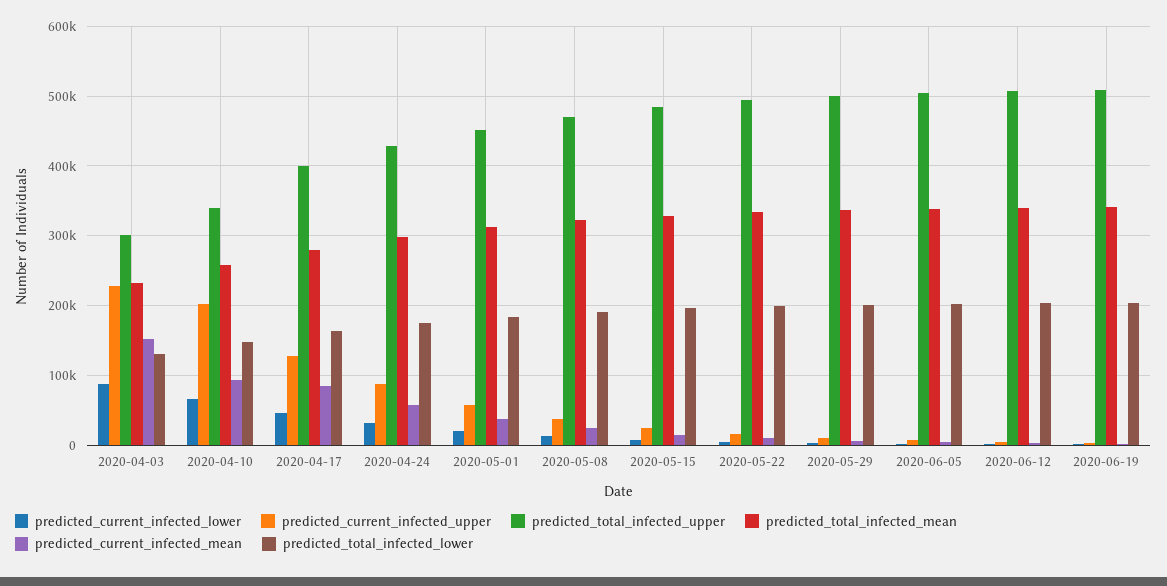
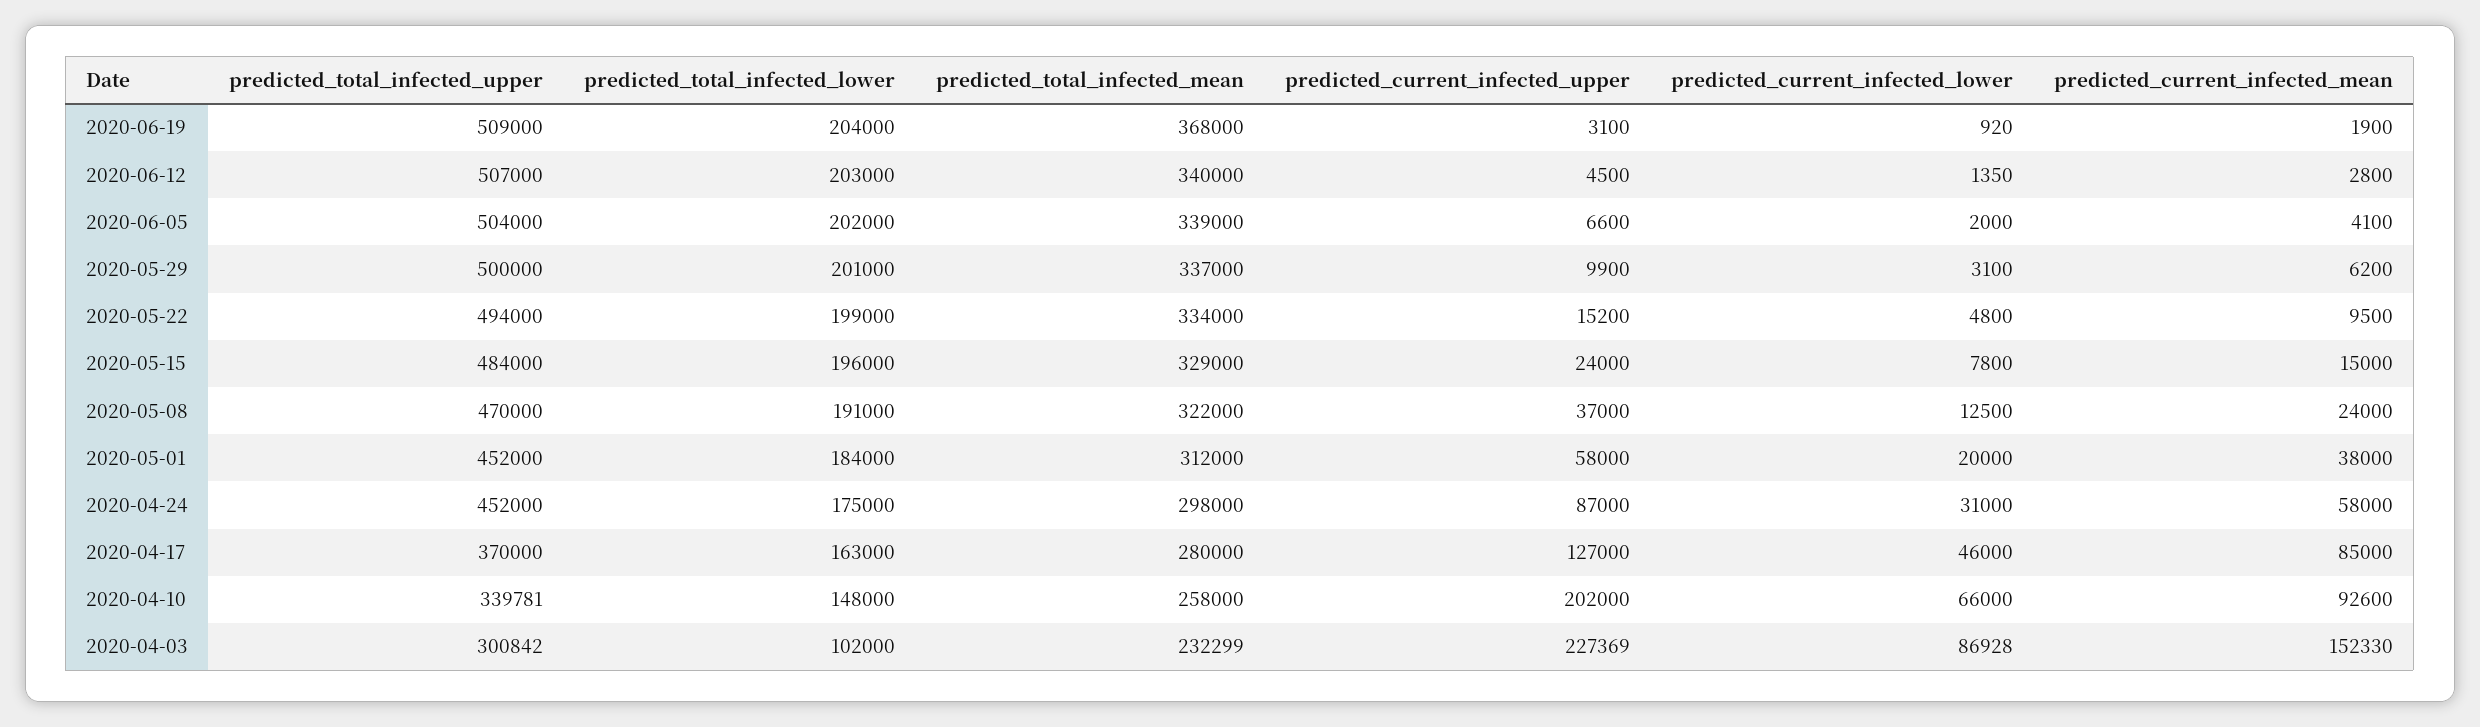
  {
    "predicted_current_infected_lower": {
      "2020-04-03": 86928,
      "2020-04-10": 66000,
      "2020-04-17": 46000,
      "2020-04-24": 31000,
      "2020-05-01": 20000,
      "2020-05-08": 12500,
      "2020-05-15": 7800,
      "2020-05-22": 4800,
      "2020-05-29": 3100,
      "2020-06-05": 2000,
      "2020-06-12": 1350,
      "2020-06-19": 920
    },
    "predicted_current_infected_upper": {
      "2020-04-03": 227369,
      "2020-04-10": 202000,
      "2020-04-17": 127000,
      "2020-04-24": 87000,
      "2020-05-01": 58000,
      "2020-05-08": 37000,
      "2020-05-15": 24000,
      "2020-05-22": 15200,
      "2020-05-29": 9900,
      "2020-06-05": 6600,
      "2020-06-12": 4500,
      "2020-06-19": 3100
    },
    "predicted_total_infected_upper": {
      "2020-04-03": 300842,
      "2020-04-10": 339781,
-     "2020-04-17": 400000,
+     "2020-04-17": 370000,
-     "2020-04-24": 430000,
+     "2020-04-24": 452000,
      "2020-05-01": 452000,
      "2020-05-08": 470000,
      "2020-05-15": 484000,
      "2020-05-22": 494000,
      "2020-05-29": 500000,
      "2020-06-05": 504000,
      "2020-06-12": 507000,
      "2020-06-19": 509000
    },
    "predicted_total_infected_mean": {
      "2020-04-03": 232299,
      "2020-04-10": 258000,
      "2020-04-17": 280000,
      "2020-04-24": 298000,
      "2020-05-01": 312000,
      "2020-05-08": 322000,
      "2020-05-15": 329000,
      "2020-05-22": 334000,
      "2020-05-29": 337000,
      "2020-06-05": 339000,
      "2020-06-12": 340000,
-     "2020-06-19": 340000
+     "2020-06-19": 368000
    },
    "predicted_current_infected_mean": {
      "2020-04-03": 152330,
      "2020-04-10": 92600,
      "2020-04-17": 85000,
      "2020-04-24": 58000,
      "2020-05-01": 38000,
      "2020-05-08": 24000,
      "2020-05-15": 15000,
      "2020-05-22": 9500,
      "2020-05-29": 6200,
      "2020-06-05": 4100,
      "2020-06-12": 2800,
      "2020-06-19": 1900
    },
    "predicted_total_infected_lower": {
-     "2020-04-03": 130000,
+     "2020-04-03": 102000,
      "2020-04-10": 148000,
      "2020-04-17": 163000,
      "2020-04-24": 175000,
      "2020-05-01": 184000,
      "2020-05-08": 191000,
      "2020-05-15": 196000,
      "2020-05-22": 199000,
      "2020-05-29": 201000,
      "2020-06-05": 202000,
      "2020-06-12": 203000,
      "2020-06-19": 204000
    }
  }

